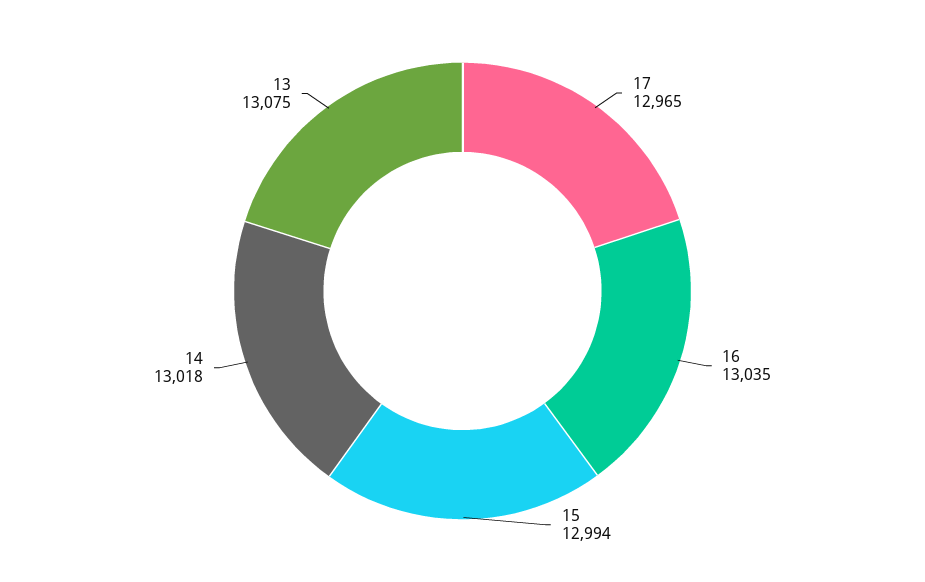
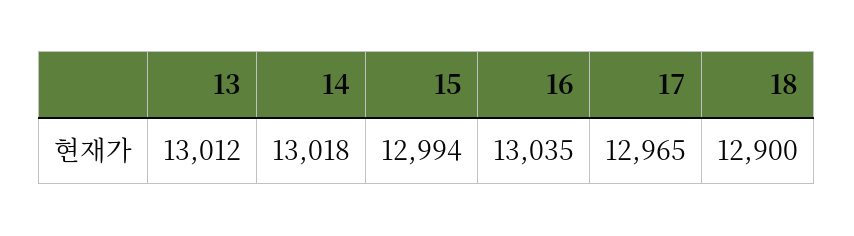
  {
    "17": 12965,
    "16": 13035,
    "15": 12994,
    "14": 13018,
-   "13": 13075
+   "13": 13012,
+   "18": 12900
  }

